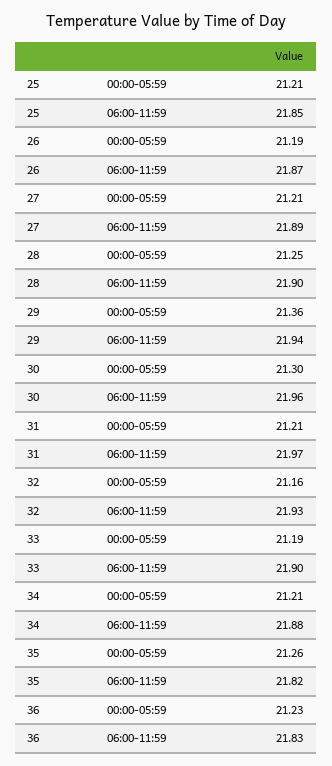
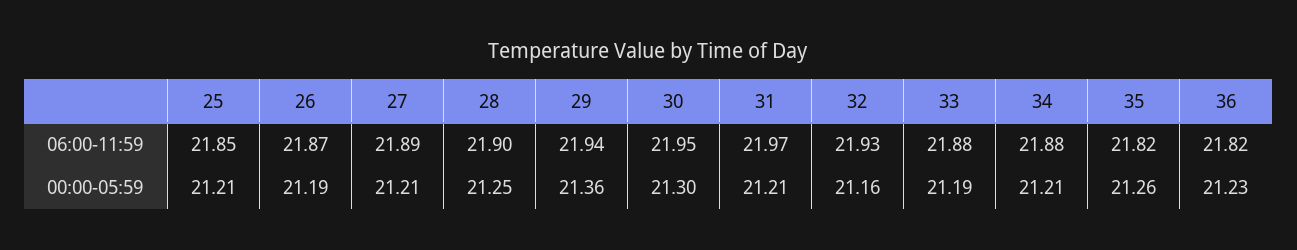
  {
    "25": {
      "00:00-05:59": 21.21,
      "06:00-11:59": 21.85
    },
    "26": {
      "00:00-05:59": 21.19,
      "06:00-11:59": 21.87
    },
    "27": {
      "00:00-05:59": 21.21,
      "06:00-11:59": 21.89
    },
    "28": {
      "00:00-05:59": 21.25,
      "06:00-11:59": 21.9
    },
    "29": {
      "00:00-05:59": 21.36,
      "06:00-11:59": 21.94
    },
    "30": {
      "00:00-05:59": 21.3,
-     "06:00-11:59": 21.96
+     "06:00-11:59": 21.95
    },
    "31": {
      "00:00-05:59": 21.21,
      "06:00-11:59": 21.97
    },
    "32": {
      "00:00-05:59": 21.16,
      "06:00-11:59": 21.93
    },
    "33": {
      "00:00-05:59": 21.19,
-     "06:00-11:59": 21.9
+     "06:00-11:59": 21.88
    },
    "34": {
      "00:00-05:59": 21.21,
      "06:00-11:59": 21.88
    },
    "35": {
      "00:00-05:59": 21.26,
      "06:00-11:59": 21.82
    },
    "36": {
      "00:00-05:59": 21.23,
-     "06:00-11:59": 21.83
+     "06:00-11:59": 21.82
    }
  }

